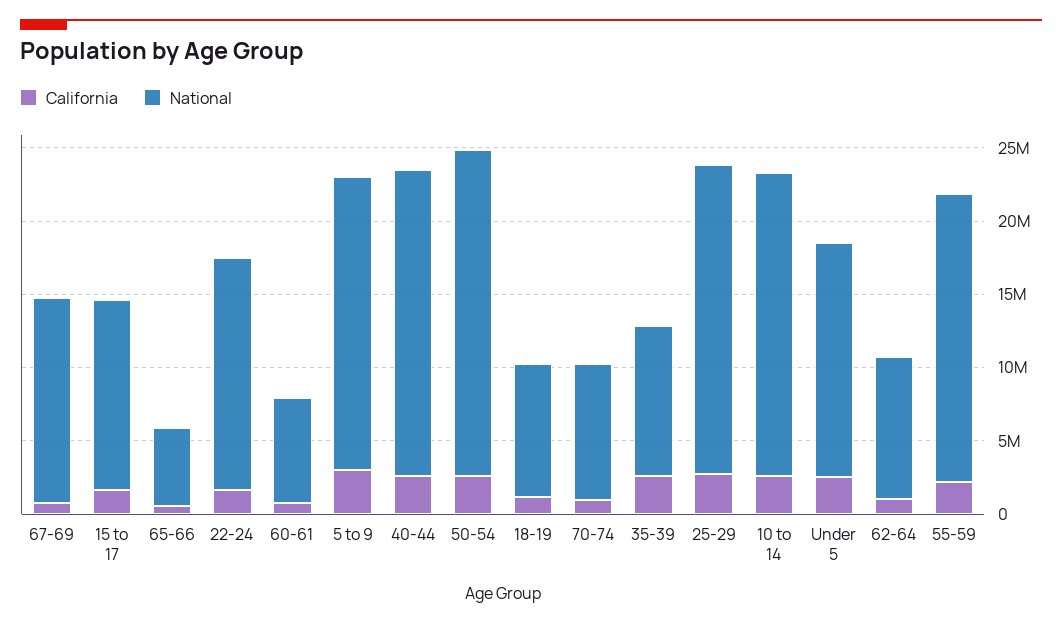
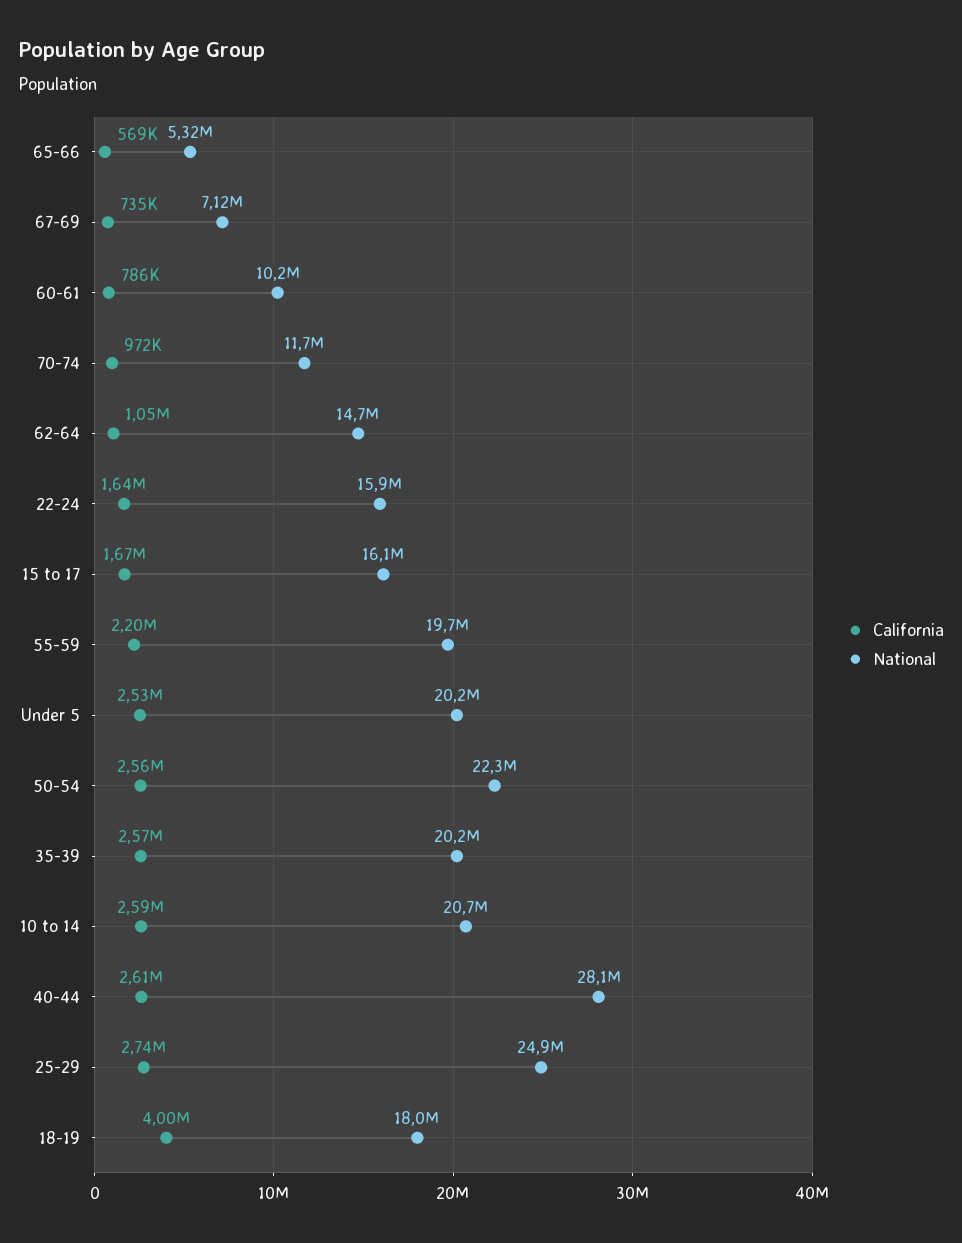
  {
    "California": {
      "67-69": 735000,
      "15 to 17": 1670000,
      "65-66": 569000,
      "22-24": 1640000,
      "60-61": 786000,
-     "5 to 9": 3000000,
      "40-44": 2610000,
      "50-54": 2560000,
-     "18-19": 1000000,
+     "18-19": 4000000,
      "70-74": 972000,
      "35-39": 2570000,
      "25-29": 2740000,
      "10 to 14": 2590000,
      "Under 5": 2530000,
      "62-64": 1050000,
      "55-59": 2200000
    },
    "National": {
-     "67-69": 14000000,
+     "67-69": 7120000,
-     "15 to 17": 13000000,
+     "15 to 17": 16100000,
      "65-66": 5320000,
      "22-24": 15900000,
-     "60-61": 7000000,
+     "60-61": 10200000,
-     "5 to 9": 20000000,
-     "40-44": 21000000,
+     "40-44": 28100000,
      "50-54": 22300000,
-     "18-19": 9000000,
+     "18-19": 18000000,
-     "70-74": 9000000,
+     "70-74": 11700000,
-     "35-39": 10000000,
+     "35-39": 20200000,
-     "25-29": 21000000,
+     "25-29": 24900000,
      "10 to 14": 20700000,
-     "Under 5": 16000000,
+     "Under 5": 20200000,
-     "62-64": 10000000,
+     "62-64": 14700000,
      "55-59": 19700000
    }
  }

